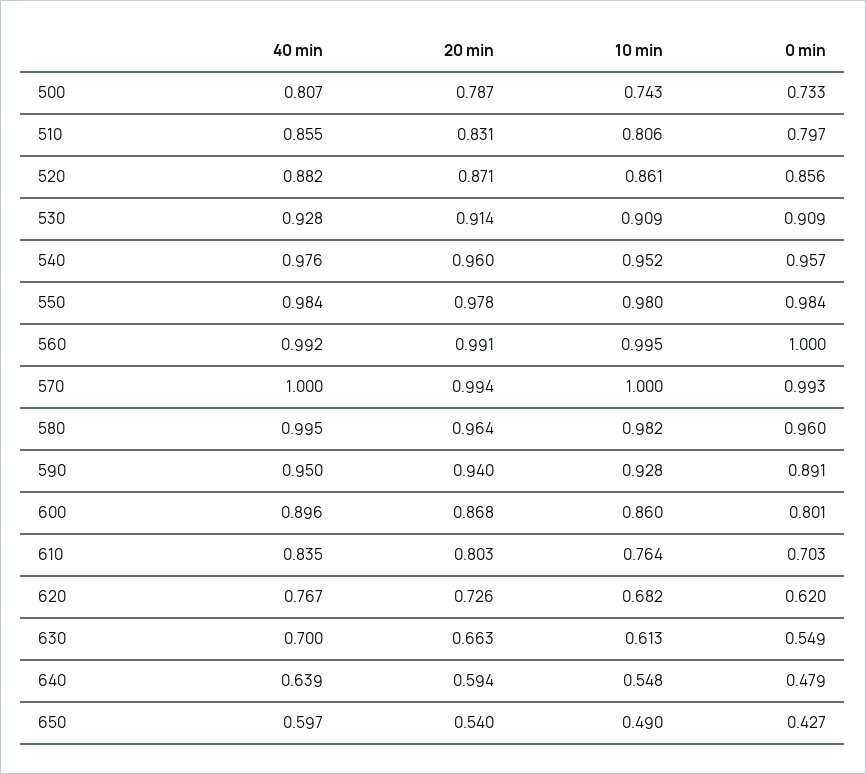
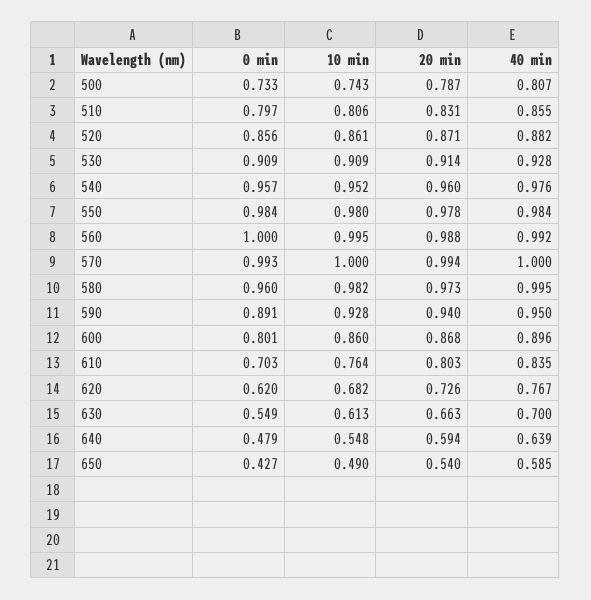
  {
    "40 min": {
      "500": 0.807,
      "510": 0.855,
      "520": 0.882,
      "530": 0.928,
      "540": 0.976,
      "550": 0.984,
      "560": 0.992,
      "570": 1,
      "580": 0.995,
      "590": 0.95,
      "600": 0.896,
      "610": 0.835,
      "620": 0.767,
      "630": 0.7,
      "640": 0.639,
-     "650": 0.597
+     "650": 0.585
    },
    "20 min": {
      "500": 0.787,
      "510": 0.831,
      "520": 0.871,
      "530": 0.914,
      "540": 0.96,
      "550": 0.978,
-     "560": 0.991,
+     "560": 0.988,
      "570": 0.994,
-     "580": 0.964,
+     "580": 0.973,
      "590": 0.94,
      "600": 0.868,
      "610": 0.803,
      "620": 0.726,
      "630": 0.663,
      "640": 0.594,
      "650": 0.54
    },
    "10 min": {
      "500": 0.743,
      "510": 0.806,
      "520": 0.861,
      "530": 0.909,
      "540": 0.952,
      "550": 0.98,
      "560": 0.995,
      "570": 1,
      "580": 0.982,
      "590": 0.928,
      "600": 0.86,
      "610": 0.764,
      "620": 0.682,
      "630": 0.613,
      "640": 0.548,
      "650": 0.49
    },
    "0 min": {
      "500": 0.733,
      "510": 0.797,
      "520": 0.856,
      "530": 0.909,
      "540": 0.957,
      "550": 0.984,
      "560": 1,
      "570": 0.993,
      "580": 0.96,
      "590": 0.891,
      "600": 0.801,
      "610": 0.703,
      "620": 0.62,
      "630": 0.549,
      "640": 0.479,
      "650": 0.427
    }
  }

